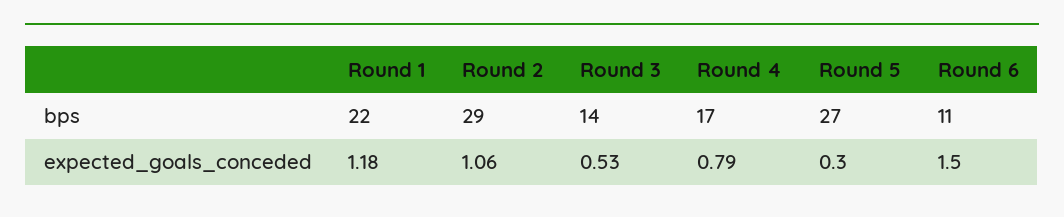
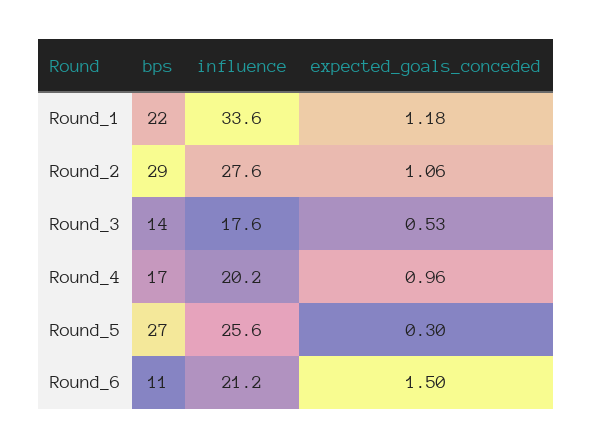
  {
    "Round 1": {
      "bps": 22,
-     "expected_goals_conceded": 1.18
+     "expected_goals_conceded": 1.18,
+     "influence": 33.6
    },
    "Round 2": {
      "bps": 29,
-     "expected_goals_conceded": 1.06
+     "expected_goals_conceded": 1.06,
+     "influence": 27.6
    },
    "Round 3": {
      "bps": 14,
-     "expected_goals_conceded": 0.53
+     "expected_goals_conceded": 0.53,
+     "influence": 17.6
    },
    "Round 4": {
      "bps": 17,
-     "expected_goals_conceded": 0.79
+     "expected_goals_conceded": 0.96,
+     "influence": 20.2
    },
    "Round 5": {
      "bps": 27,
-     "expected_goals_conceded": 0.3
+     "expected_goals_conceded": 0.3,
+     "influence": 25.6
    },
    "Round 6": {
      "bps": 11,
-     "expected_goals_conceded": 1.5
+     "expected_goals_conceded": 1.5,
+     "influence": 21.2
    }
  }

